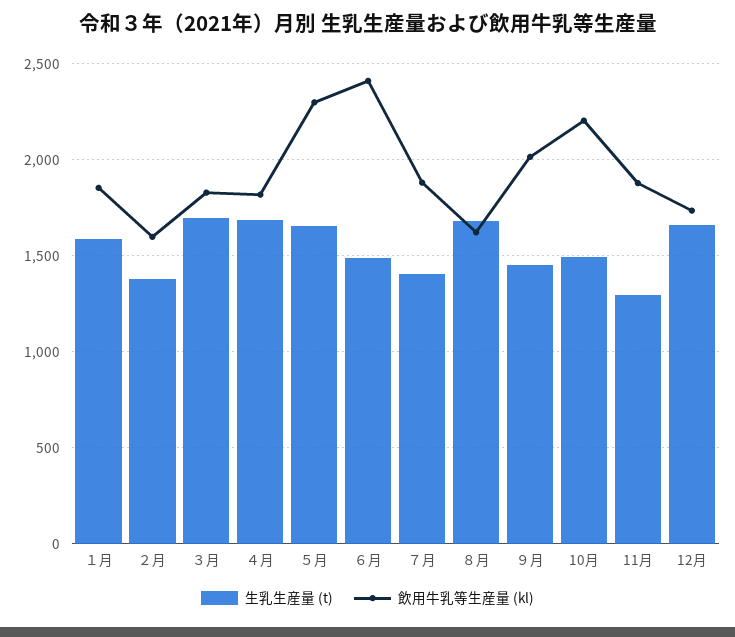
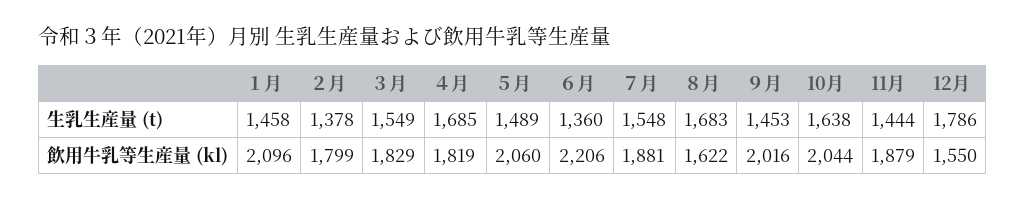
  {
    "生乳生産量 (t)": {
-     "１月": 1600,
+     "１月": 1458,
      "２月": 1378,
-     "３月": 1700,
+     "３月": 1549,
      "４月": 1685,
-     "５月": 1650,
+     "５月": 1489,
-     "６月": 1500,
+     "６月": 1360,
-     "７月": 1400,
+     "７月": 1548,
      "８月": 1683,
      "９月": 1453,
-     "10月": 1500,
+     "10月": 1638,
-     "11月": 1300,
+     "11月": 1444,
-     "12月": 1650
+     "12月": 1786
    },
    "飲用牛乳等生産量 (kl)": {
-     "１月": 1850,
+     "１月": 2096,
-     "２月": 1600,
+     "２月": 1799,
      "３月": 1829,
      "４月": 1819,
-     "５月": 2300,
+     "５月": 2060,
-     "６月": 2400,
+     "６月": 2206,
      "７月": 1881,
      "８月": 1622,
      "９月": 2016,
-     "10月": 2200,
+     "10月": 2044,
      "11月": 1879,
-     "12月": 1750
+     "12月": 1550
    }
  }

